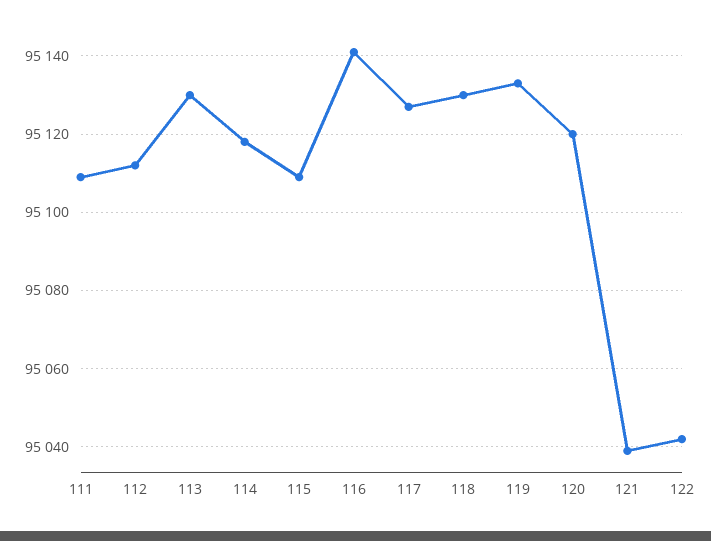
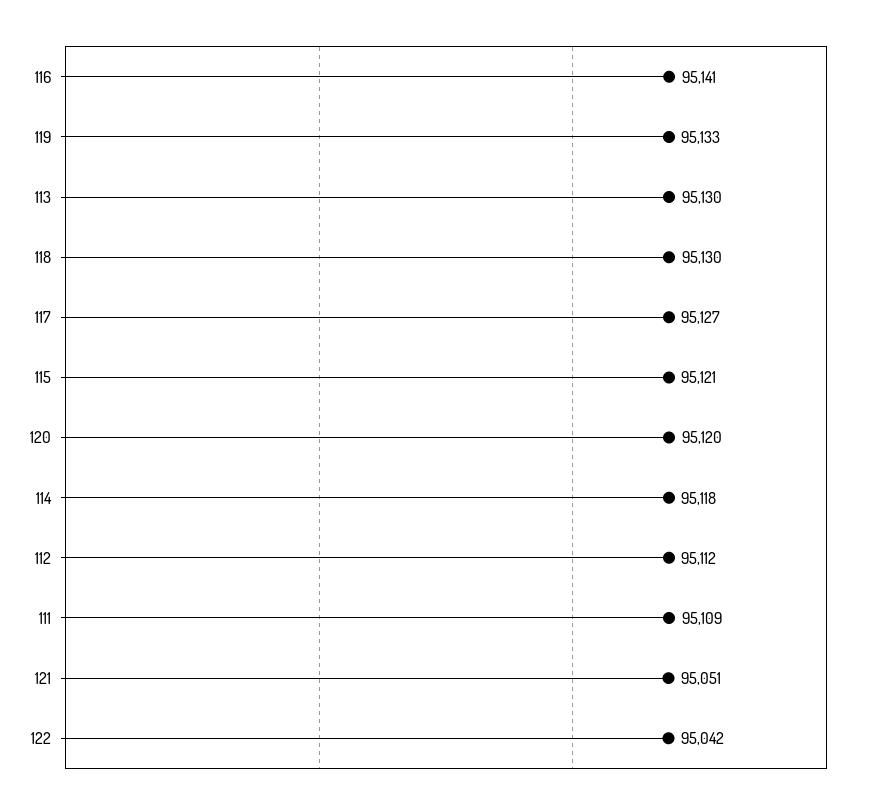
  {
    "111": 95109,
    "112": 95112,
    "113": 95130,
    "114": 95118,
-   "115": 95110,
+   "115": 95121,
    "116": 95141,
    "117": 95127,
    "118": 95130,
    "119": 95133,
    "120": 95120,
-   "121": 95040,
+   "121": 95051,
    "122": 95042
  }

